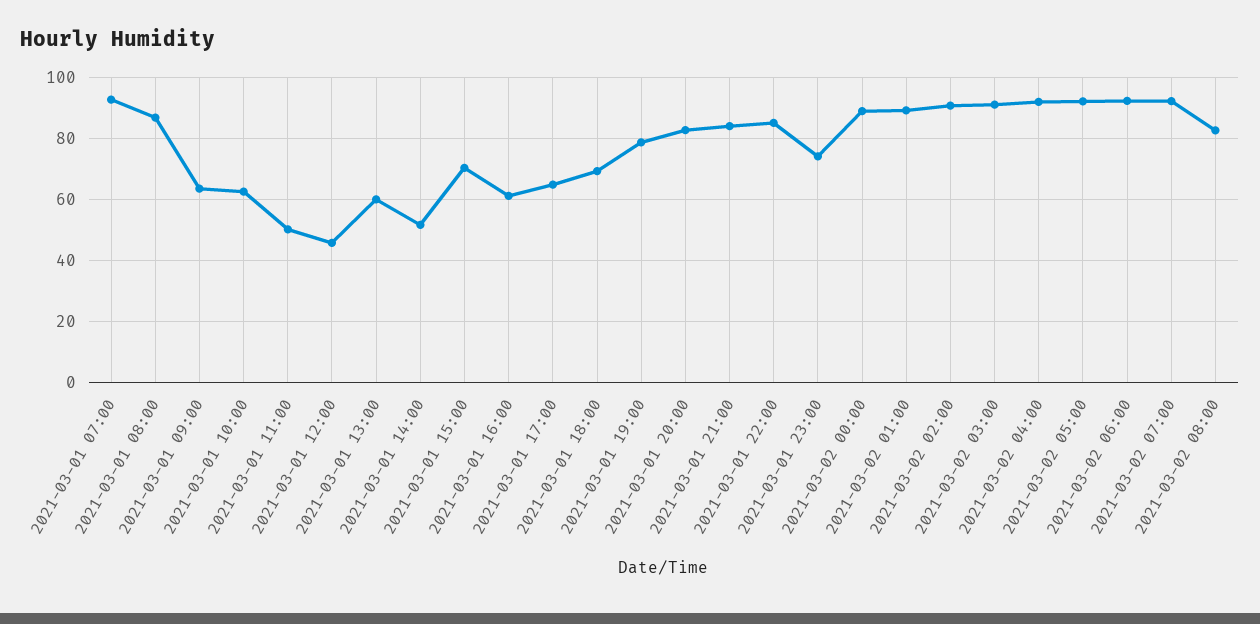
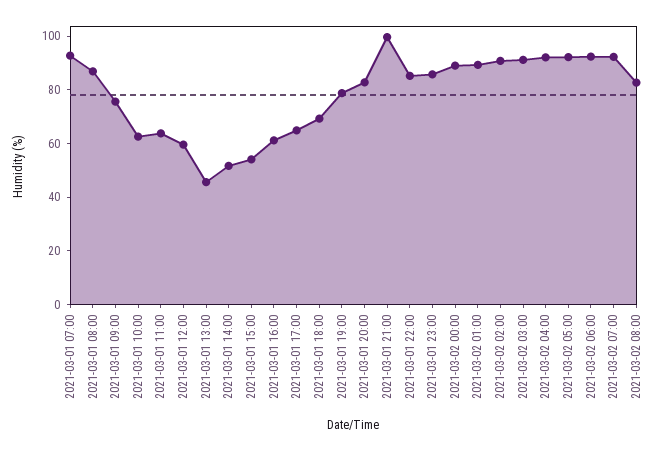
  {
    "2021-03-01 07:00": 92,
    "2021-03-01 08:00": 86,
-   "2021-03-01 09:00": 64,
+   "2021-03-01 09:00": 75,
    "2021-03-01 10:00": 62,
-   "2021-03-01 11:00": 50,
+   "2021-03-01 11:00": 65,
-   "2021-03-01 12:00": 46,
+   "2021-03-01 12:00": 60,
-   "2021-03-01 13:00": 60,
+   "2021-03-01 13:00": 45,
    "2021-03-01 14:00": 52,
-   "2021-03-01 15:00": 70,
+   "2021-03-01 15:00": 55,
    "2021-03-01 16:00": 62,
    "2021-03-01 17:00": 64,
    "2021-03-01 18:00": 70,
    "2021-03-01 19:00": 78,
    "2021-03-01 20:00": 82,
-   "2021-03-01 21:00": 84,
+   "2021-03-01 21:00": 100,
    "2021-03-01 22:00": 86,
-   "2021-03-01 23:00": 74,
+   "2021-03-01 23:00": 85,
    "2021-03-02 00:00": 90,
    "2021-03-02 01:00": 90,
    "2021-03-02 02:00": 90,
    "2021-03-02 03:00": 92,
    "2021-03-02 04:00": 92,
    "2021-03-02 05:00": 92,
    "2021-03-02 06:00": 92,
    "2021-03-02 07:00": 92,
    "2021-03-02 08:00": 82
  }

